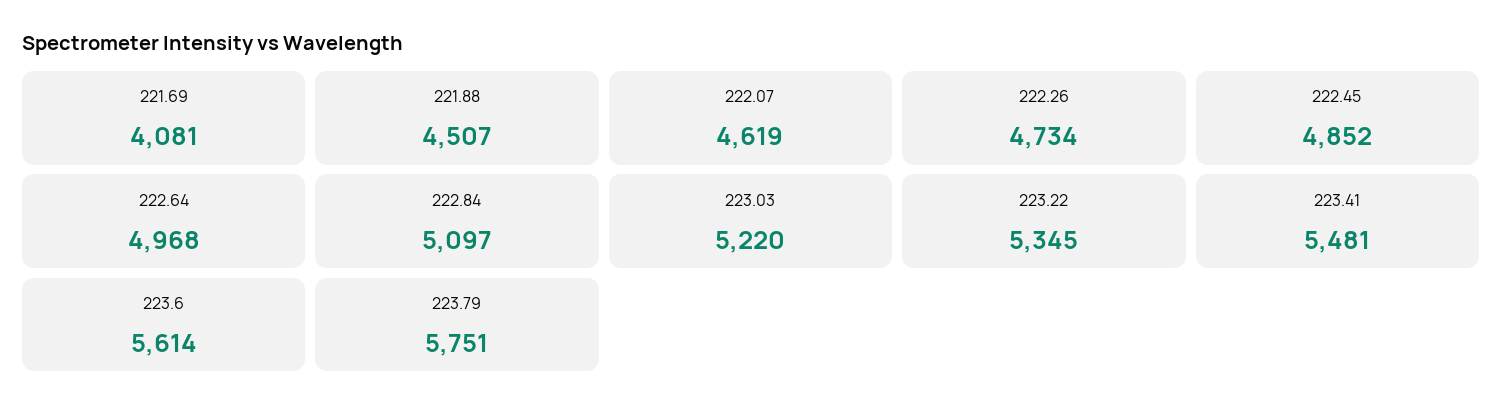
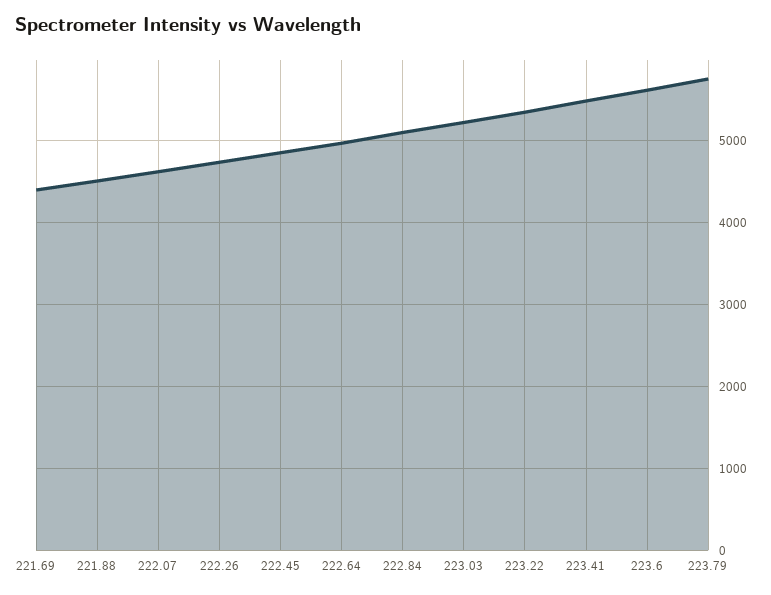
  {
-   "221.69": 4081,
+   "221.69": 4400,
    "221.88": 4507,
    "222.07": 4619,
    "222.26": 4734,
    "222.45": 4852,
    "222.64": 4968,
    "222.84": 5097,
    "223.03": 5220,
    "223.22": 5345,
    "223.41": 5481,
    "223.6": 5614,
    "223.79": 5751
  }

